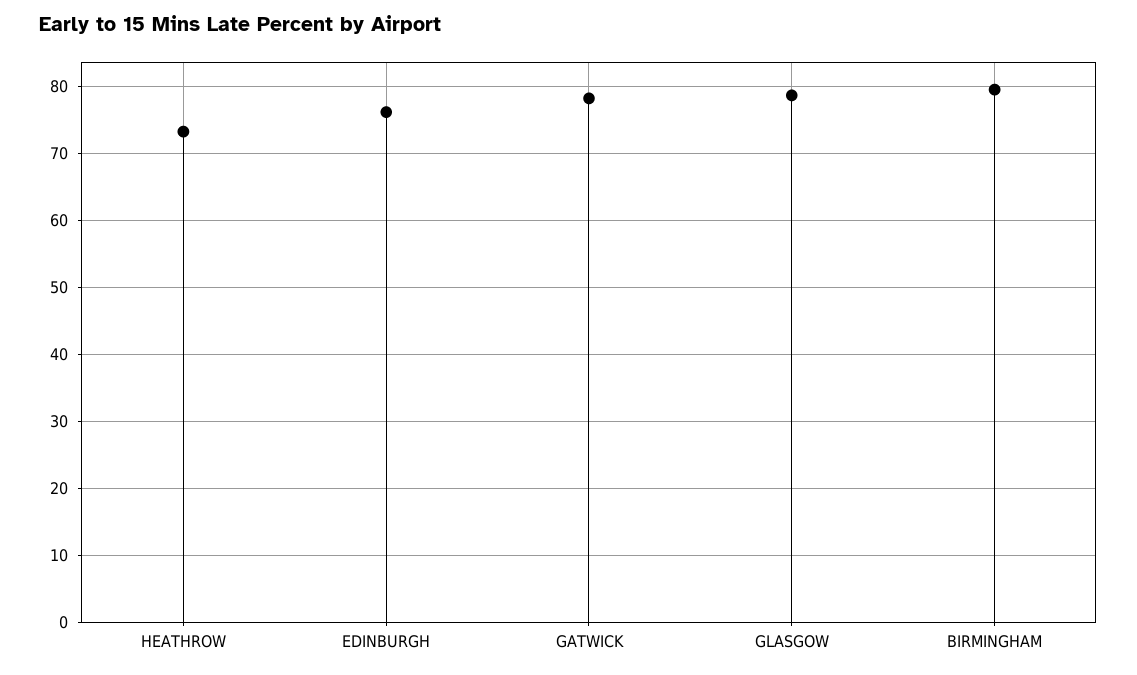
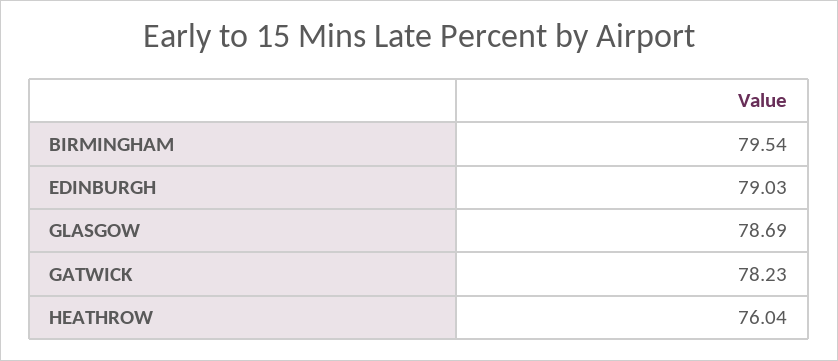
  {
-   "HEATHROW": 73,
+   "HEATHROW": 76.04,
-   "EDINBURGH": 76,
+   "EDINBURGH": 79.03,
    "GATWICK": 78.23,
    "GLASGOW": 78.69,
    "BIRMINGHAM": 79.54
  }

